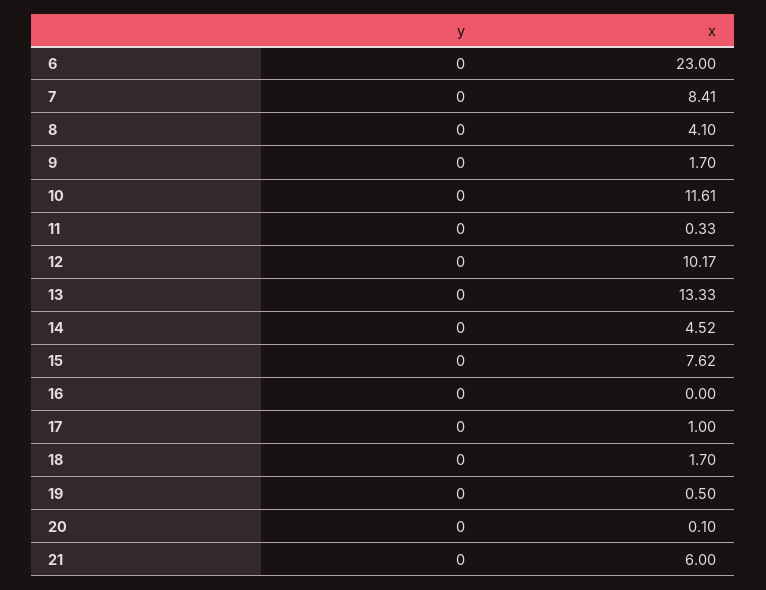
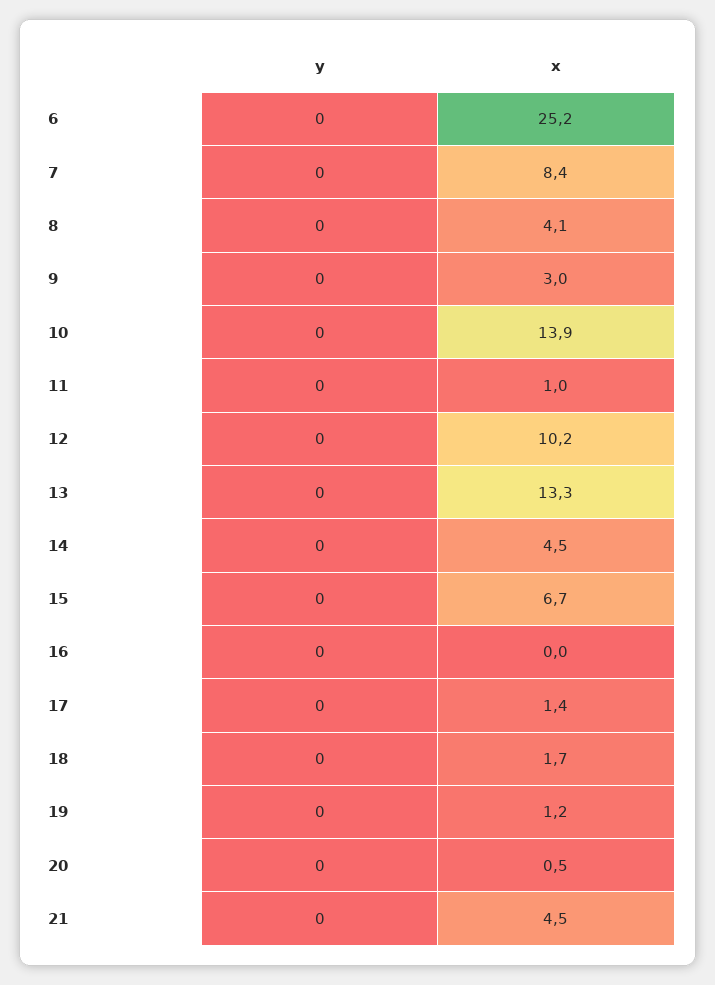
  {
    "y": {
      "6": 0,
      "7": 0,
      "8": 0,
      "9": 0,
      "10": 0,
      "11": 0,
      "12": 0,
      "13": 0,
      "14": 0,
      "15": 0,
      "16": 0,
      "17": 0,
      "18": 0,
      "19": 0,
      "20": 0,
      "21": 0
    },
    "x": {
-     "6": 23,
+     "6": 25.2,
      "7": 8.41,
      "8": 4.1,
-     "9": 1.7,
+     "9": 3,
-     "10": 11.61,
+     "10": 13.9,
-     "11": 0.33,
+     "11": 1,
      "12": 10.17,
      "13": 13.33,
      "14": 4.52,
-     "15": 7.62,
+     "15": 6.7,
      "16": 0,
-     "17": 1,
+     "17": 1.4,
      "18": 1.7,
-     "19": 0.5,
+     "19": 1.2,
-     "20": 0.1,
+     "20": 0.5,
-     "21": 6
+     "21": 4.5
    }
  }

